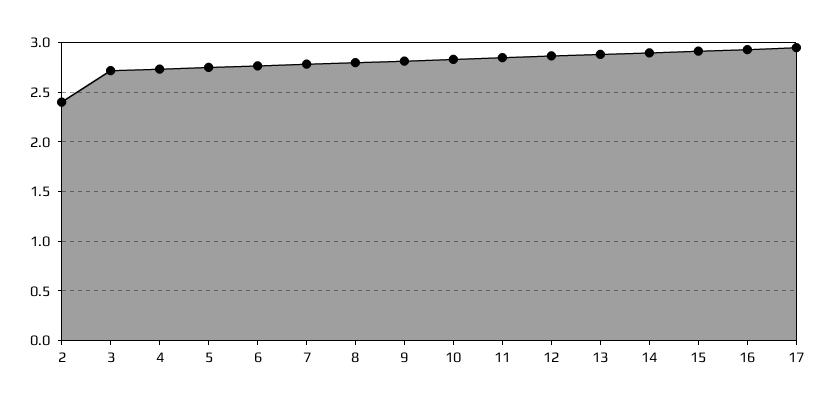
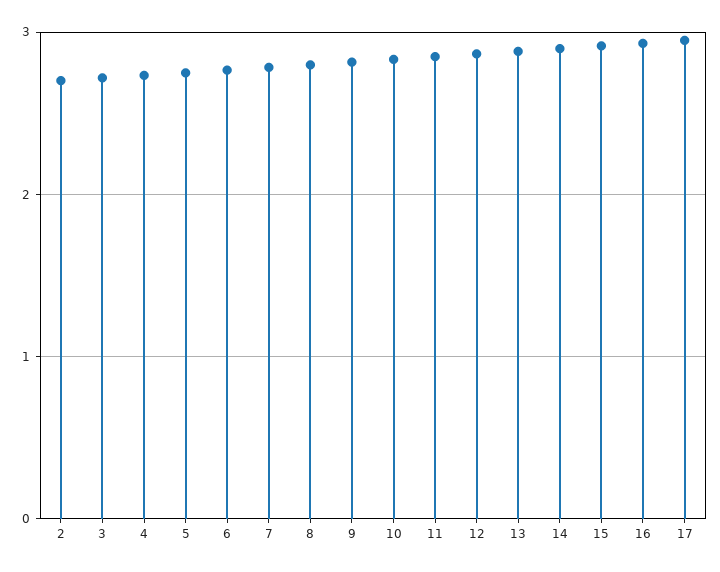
  {
-   "2": 2.4,
+   "2": 2.7,
    "3": 2.7,
    "4": 2.7,
    "5": 2.7,
    "6": 2.8,
    "7": 2.8,
    "8": 2.8,
    "9": 2.8,
    "10": 2.8,
    "11": 2.8,
    "12": 2.9,
    "13": 2.9,
    "14": 2.9,
    "15": 2.9,
    "16": 2.9,
    "17": 2.9
  }

